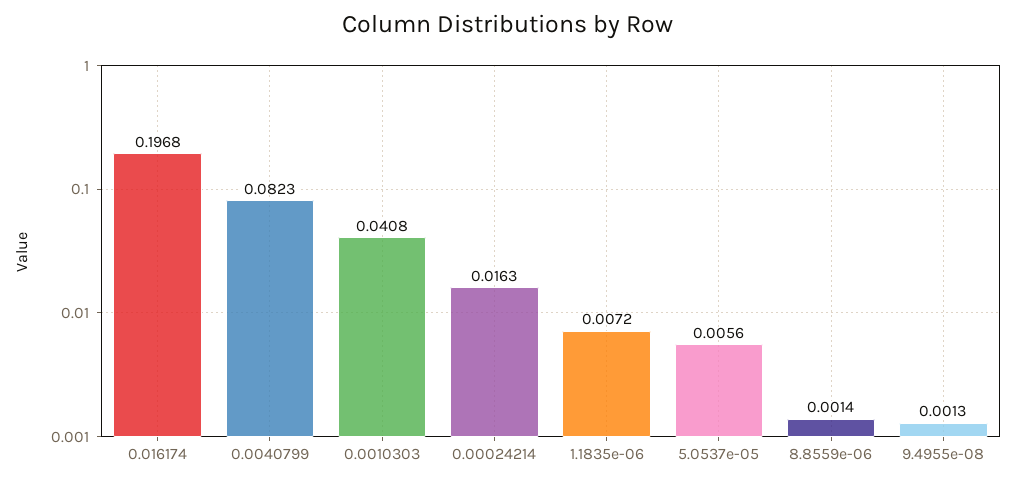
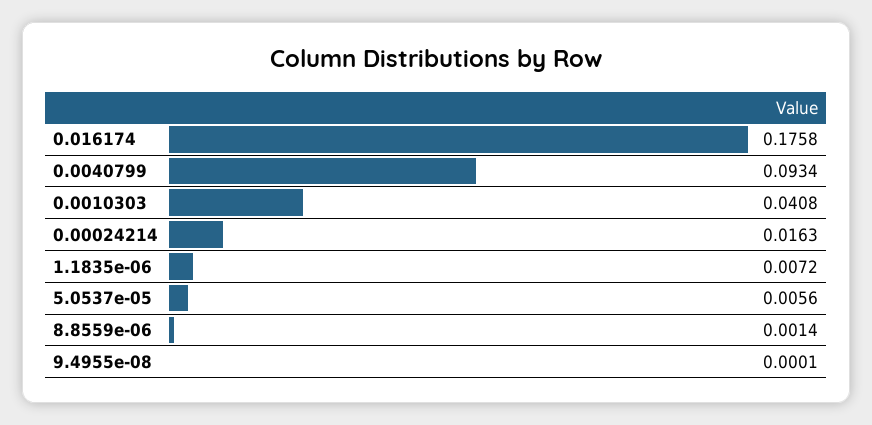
  {
-   "0.016174": 0.1968,
+   "0.016174": 0.1758,
-   "0.0040799": 0.0823,
+   "0.0040799": 0.0934,
    "0.0010303": 0.0408,
    "0.00024214": 0.0163,
    "1.1835e-06": 0.0072,
    "5.0537e-05": 0.0056,
    "8.8559e-06": 0.0014,
-   "9.4955e-08": 0.0013
+   "9.4955e-08": 0.0001
  }

